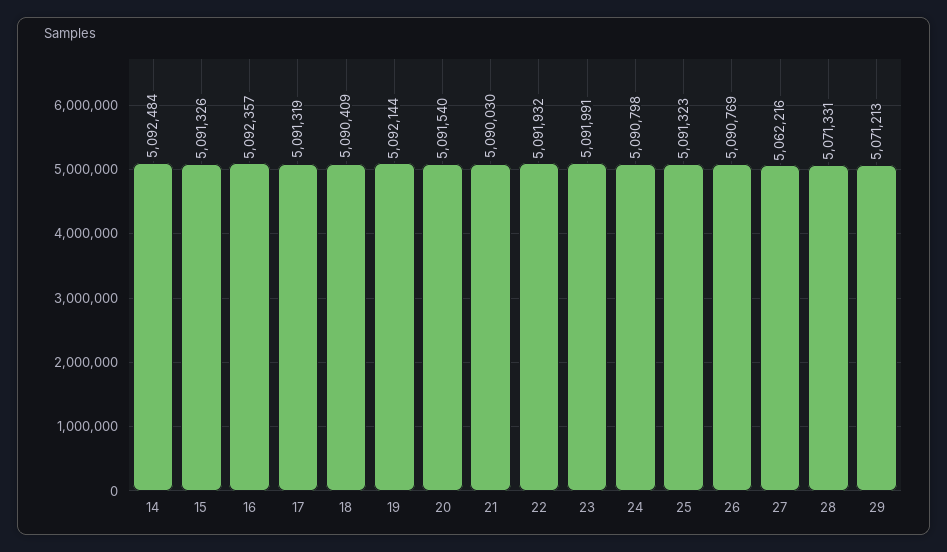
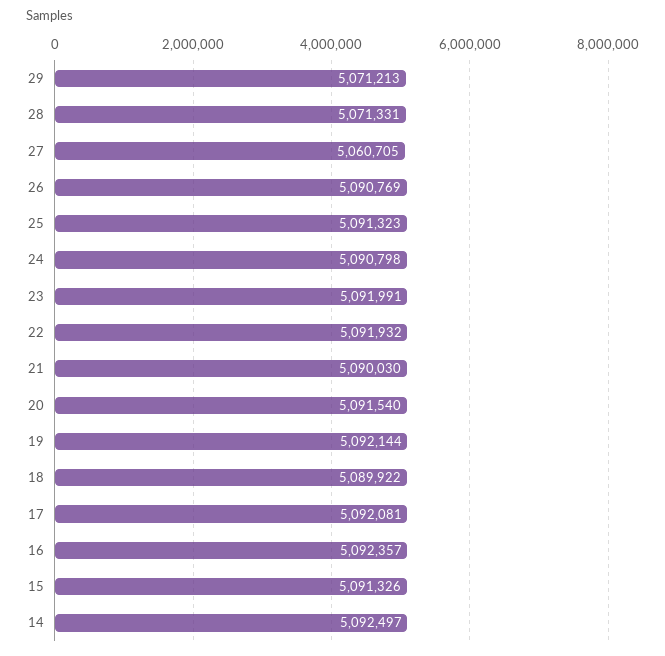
  {
-   "14": 5092484,
+   "14": 5092497,
    "15": 5091326,
    "16": 5092357,
-   "17": 5091319,
+   "17": 5092081,
-   "18": 5090409,
+   "18": 5089922,
    "19": 5092144,
    "20": 5091540,
    "21": 5090030,
    "22": 5091932,
    "23": 5091991,
    "24": 5090798,
    "25": 5091323,
    "26": 5090769,
-   "27": 5062216,
+   "27": 5060705,
    "28": 5071331,
    "29": 5071213
  }

